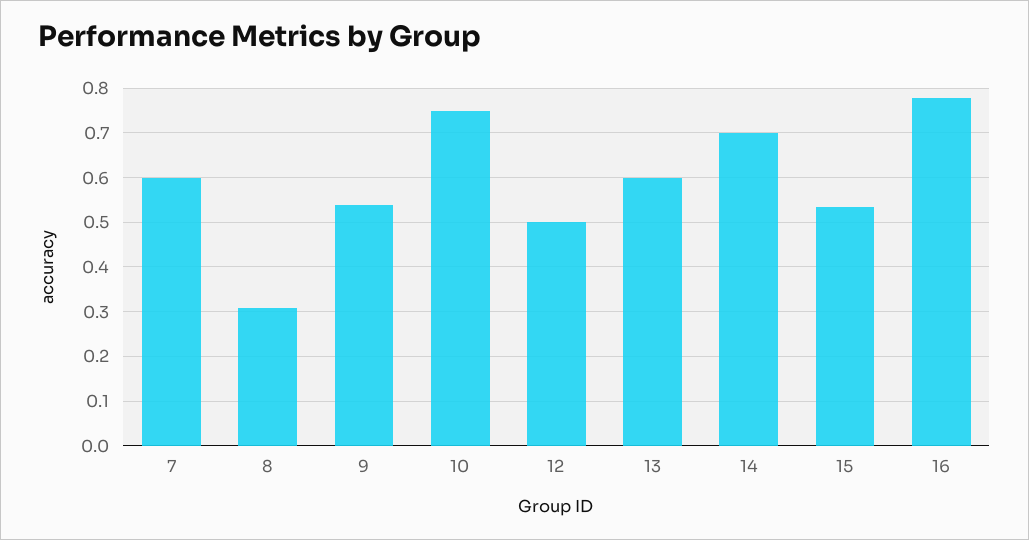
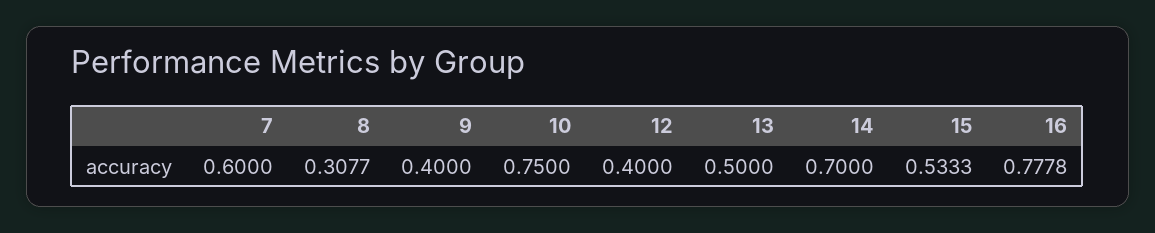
  {
    "7": 0.6,
    "8": 0.3077,
-   "9": 0.54,
+   "9": 0.4,
    "10": 0.75,
-   "12": 0.5,
+   "12": 0.4,
-   "13": 0.6,
+   "13": 0.5,
    "14": 0.7,
    "15": 0.5333,
    "16": 0.7778
  }

